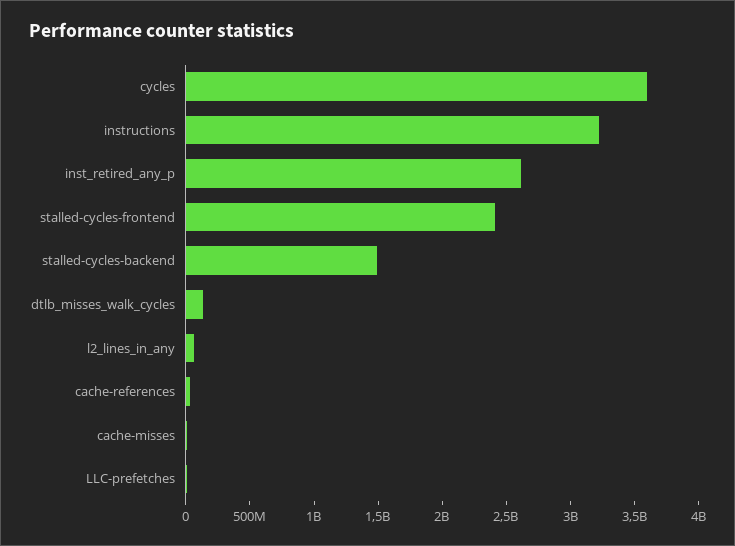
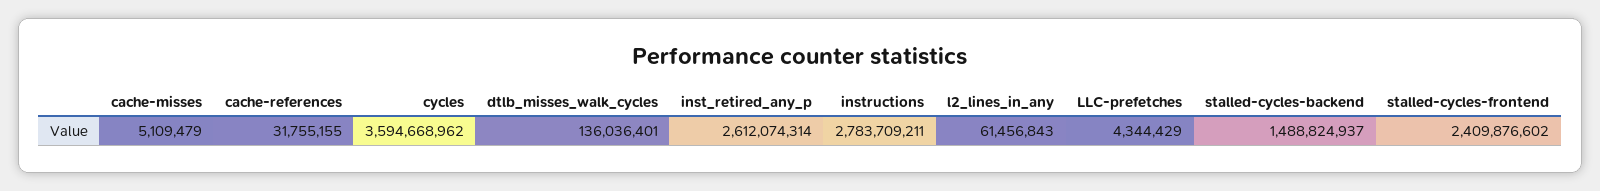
  {
    "cycles": 3594668962,
-   "instructions": 3200000000,
+   "instructions": 2783709211,
    "inst_retired_any_p": 2612074314,
    "stalled-cycles-frontend": 2409876602,
    "stalled-cycles-backend": 1488824937,
    "dtlb_misses_walk_cycles": 136036401,
    "l2_lines_in_any": 61456843,
    "cache-references": 31755155,
    "cache-misses": 5109479,
    "LLC-prefetches": 4344429
  }

